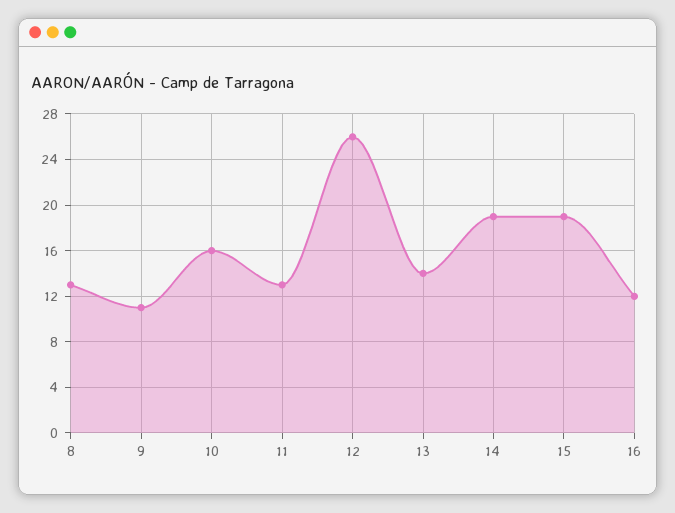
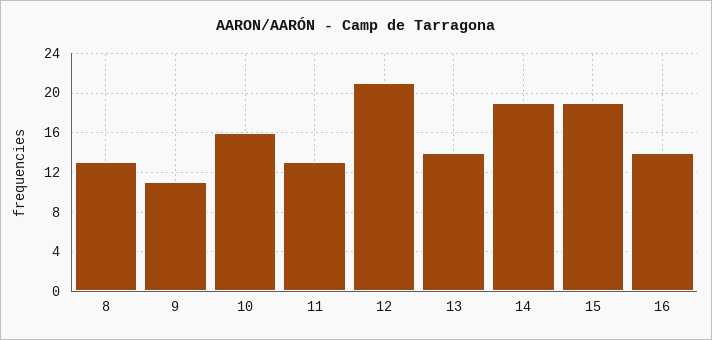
  {
    "8": 13,
    "9": 11,
    "10": 16,
    "11": 13,
-   "12": 26,
+   "12": 21,
    "13": 14,
    "14": 19,
    "15": 19,
-   "16": 12
+   "16": 14
  }

